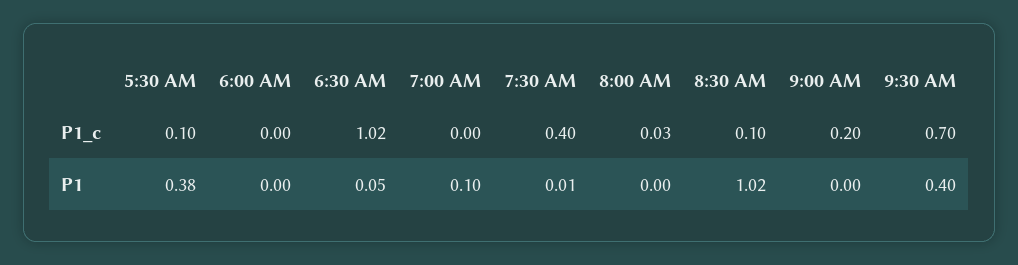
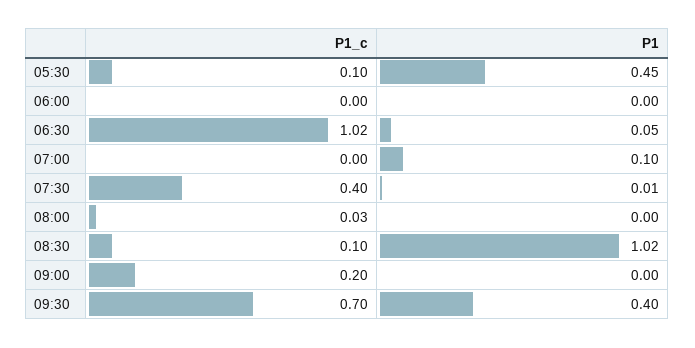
  {
    "5:30 AM": {
      "P1_c": 0.1,
-     "P1": 0.38
+     "P1": 0.45
    },
    "6:00 AM": {
      "P1_c": 0,
      "P1": 0
    },
    "6:30 AM": {
      "P1_c": 1.02,
      "P1": 0.05
    },
    "7:00 AM": {
      "P1_c": 0,
      "P1": 0.1
    },
    "7:30 AM": {
      "P1_c": 0.4,
      "P1": 0.01
    },
    "8:00 AM": {
      "P1_c": 0.03,
      "P1": 0
    },
    "8:30 AM": {
      "P1_c": 0.1,
      "P1": 1.02
    },
    "9:00 AM": {
      "P1_c": 0.2,
      "P1": 0
    },
    "9:30 AM": {
      "P1_c": 0.7,
      "P1": 0.4
    }
  }

